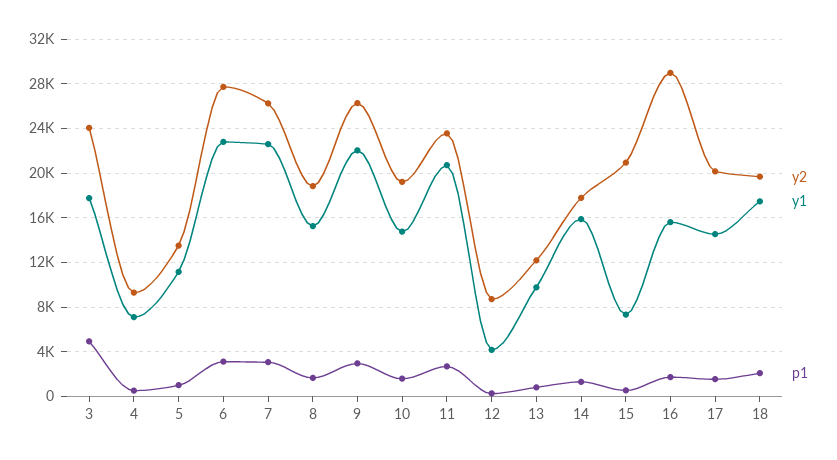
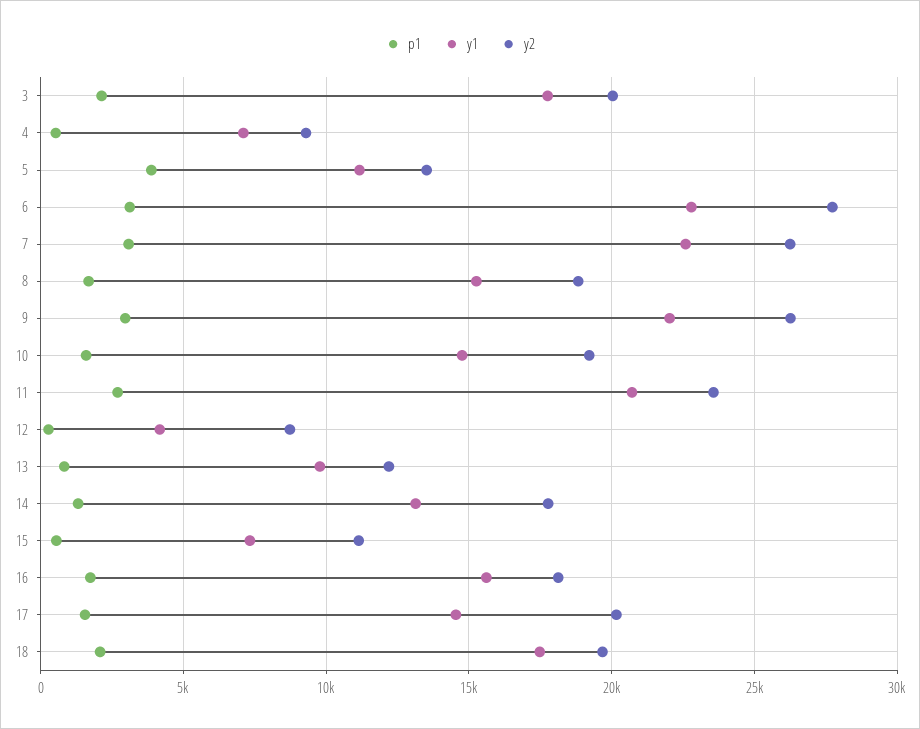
  {
    "y2": {
-     "3": 24000,
+     "3": 20000,
      "4": 9500,
      "5": 13500,
      "6": 27500,
      "7": 26000,
      "8": 19000,
      "9": 26500,
      "10": 19000,
      "11": 23500,
      "12": 8500,
      "13": 12000,
      "14": 18000,
-     "15": 21000,
+     "15": 11000,
-     "16": 29000,
+     "16": 18000,
      "17": 20000,
      "18": 19500
    },
    "y1": {
      "3": 18000,
      "4": 7000,
      "5": 11000,
      "6": 23000,
      "7": 22500,
      "8": 15500,
      "9": 22000,
      "10": 15000,
      "11": 20500,
      "12": 4000,
      "13": 10000,
-     "14": 16000,
+     "14": 13000,
      "15": 7500,
      "16": 15500,
      "17": 14500,
      "18": 17500
    },
    "p1": {
-     "3": 5000,
+     "3": 2000,
      "4": 500,
-     "5": 1000,
+     "5": 4000,
      "6": 3000,
      "7": 3000,
      "8": 1500,
      "9": 3000,
      "10": 1500,
      "11": 2500,
      "12": 500,
      "13": 1000,
      "14": 1500,
      "15": 500,
      "16": 1500,
      "17": 1500,
      "18": 2000
    }
  }

